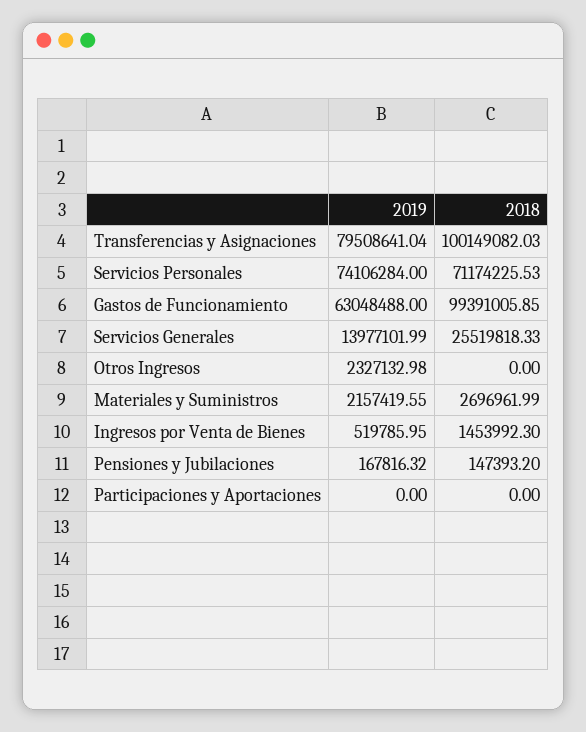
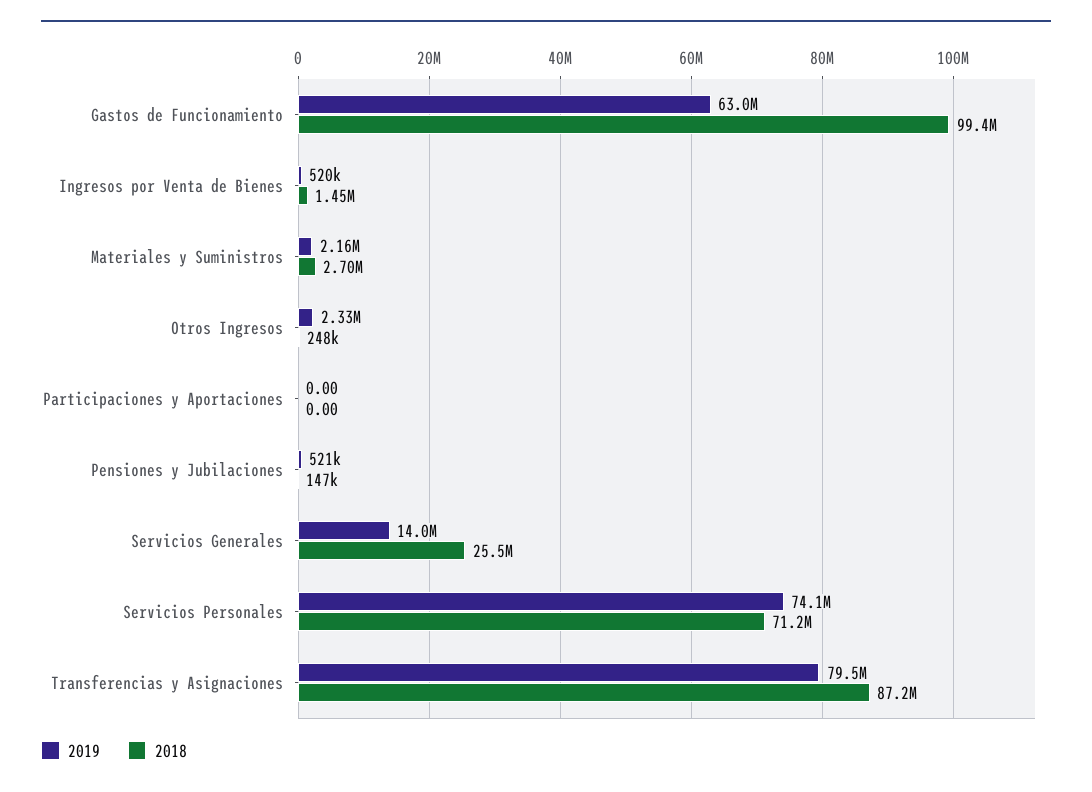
  {
    "2019": {
      "Transferencias y Asignaciones": 79508641.04,
      "Servicios Personales": 74106284,
      "Gastos de Funcionamiento": 63048488,
      "Servicios Generales": 13977101.99,
      "Otros Ingresos": 2327132.98,
      "Materiales y Suministros": 2157419.55,
      "Ingresos por Venta de Bienes": 519785.95,
-     "Pensiones y Jubilaciones": 167816.32,
+     "Pensiones y Jubilaciones": 521000,
      "Participaciones y Aportaciones": 0
    },
    "2018": {
-     "Transferencias y Asignaciones": 100149082.03,
+     "Transferencias y Asignaciones": 87200000,
      "Servicios Personales": 71174225.53,
      "Gastos de Funcionamiento": 99391005.85,
      "Servicios Generales": 25519818.33,
-     "Otros Ingresos": 0,
+     "Otros Ingresos": 248000,
      "Materiales y Suministros": 2696961.99,
      "Ingresos por Venta de Bienes": 1453992.3,
      "Pensiones y Jubilaciones": 147393.2,
      "Participaciones y Aportaciones": 0
    }
  }

